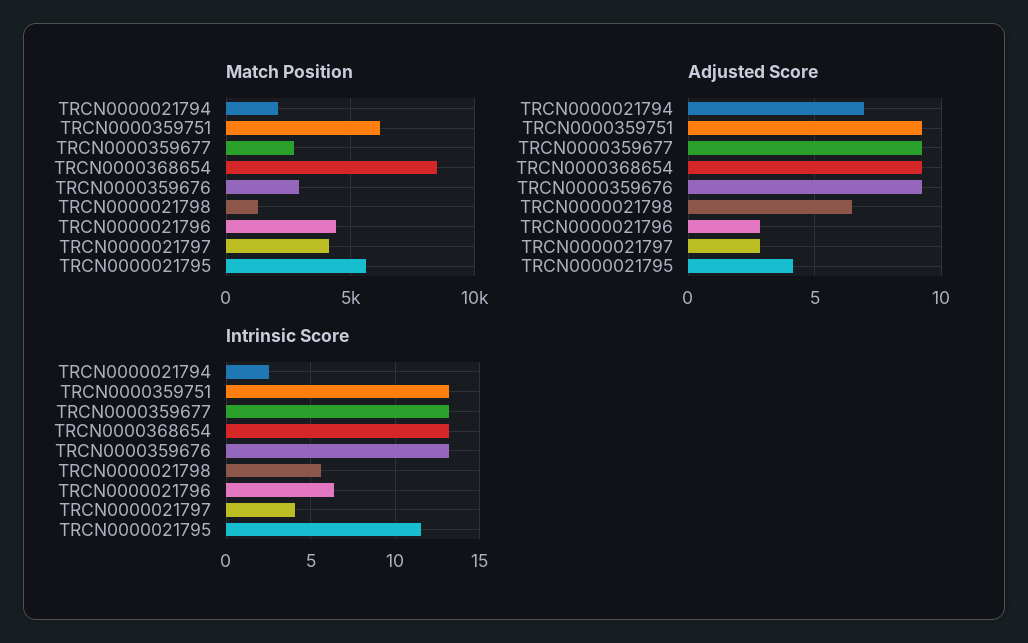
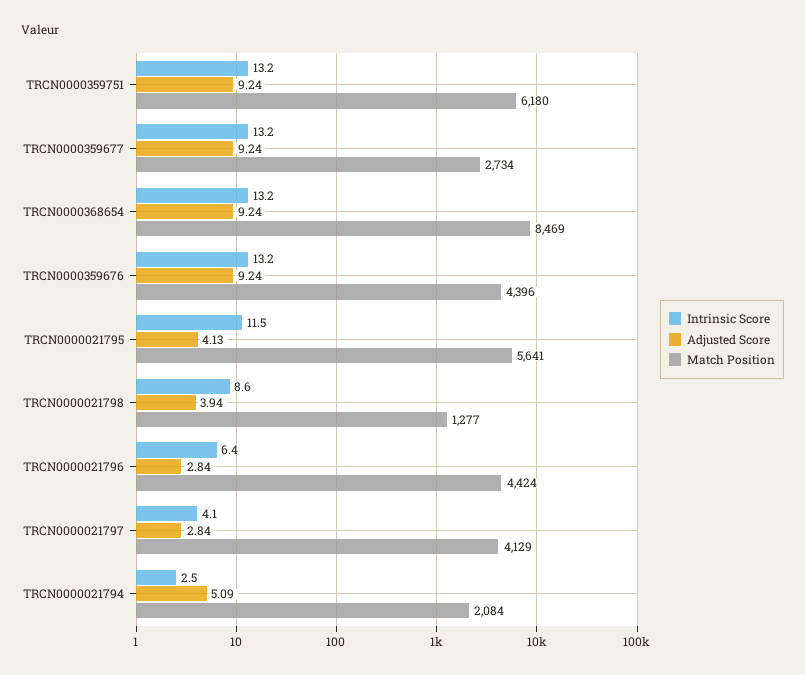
  {
    "Match Position": {
      "TRCN0000021794": 2084,
      "TRCN0000359751": 6180,
      "TRCN0000359677": 2734,
      "TRCN0000368654": 8469,
-     "TRCN0000359676": 3000,
+     "TRCN0000359676": 4396,
      "TRCN0000021798": 1277,
      "TRCN0000021796": 4424,
      "TRCN0000021797": 4129,
      "TRCN0000021795": 5641
    },
    "Adjusted Score": {
-     "TRCN0000021794": 7,
+     "TRCN0000021794": 5.09,
      "TRCN0000359751": 9.24,
      "TRCN0000359677": 9.24,
      "TRCN0000368654": 9.24,
      "TRCN0000359676": 9.24,
-     "TRCN0000021798": 6.5,
+     "TRCN0000021798": 3.94,
      "TRCN0000021796": 2.84,
      "TRCN0000021797": 2.84,
      "TRCN0000021795": 4.13
    },
    "Intrinsic Score": {
      "TRCN0000021794": 2.5,
      "TRCN0000359751": 13.2,
      "TRCN0000359677": 13.2,
      "TRCN0000368654": 13.2,
      "TRCN0000359676": 13.2,
-     "TRCN0000021798": 5.5,
+     "TRCN0000021798": 8.6,
      "TRCN0000021796": 6.4,
      "TRCN0000021797": 4.1,
      "TRCN0000021795": 11.5
    }
  }

